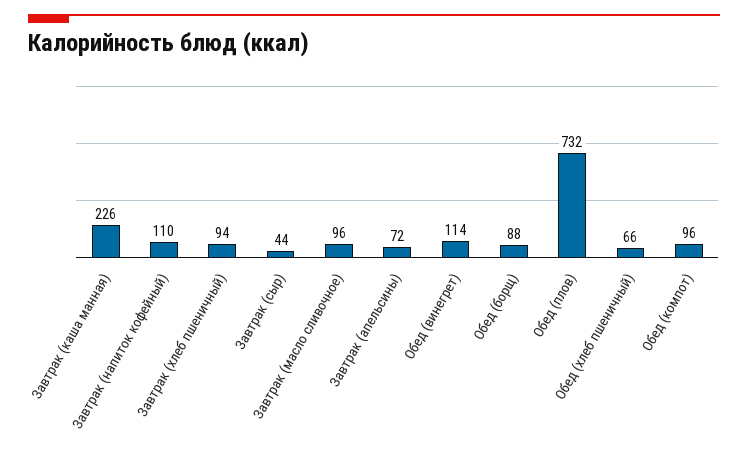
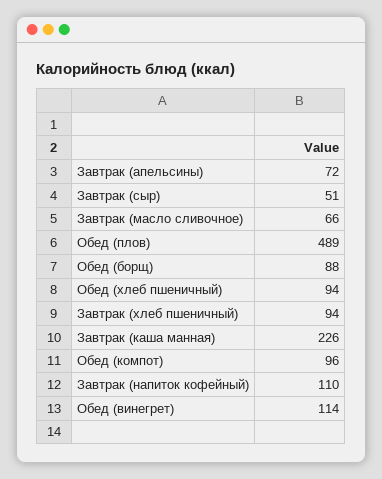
  {
    "Завтрак (каша манная)": 226,
    "Завтрак (напиток кофейный)": 110,
    "Завтрак (хлеб пшеничный)": 94,
-   "Завтрак (сыр)": 44,
+   "Завтрак (сыр)": 51,
-   "Завтрак (масло сливочное)": 96,
+   "Завтрак (масло сливочное)": 66,
    "Завтрак (апельсины)": 72,
    "Обед (винегрет)": 114,
    "Обед (борщ)": 88,
-   "Обед (плов)": 732,
+   "Обед (плов)": 489,
-   "Обед (хлеб пшеничный)": 66,
+   "Обед (хлеб пшеничный)": 94,
    "Обед (компот)": 96
  }

